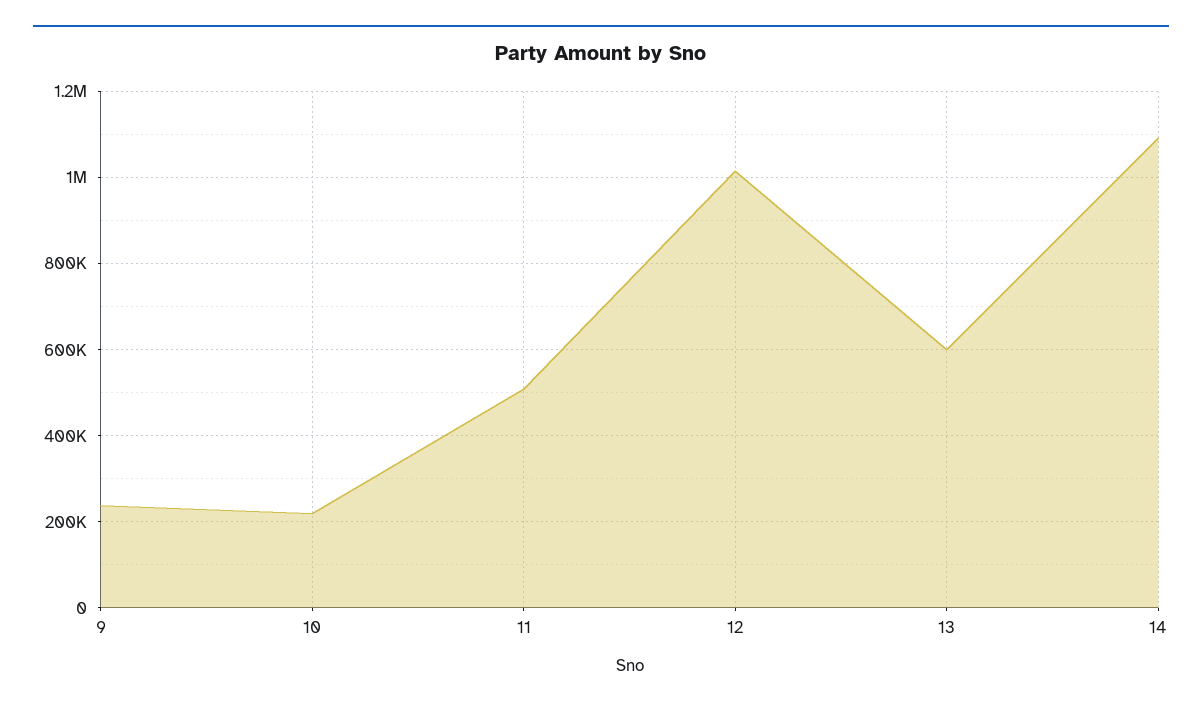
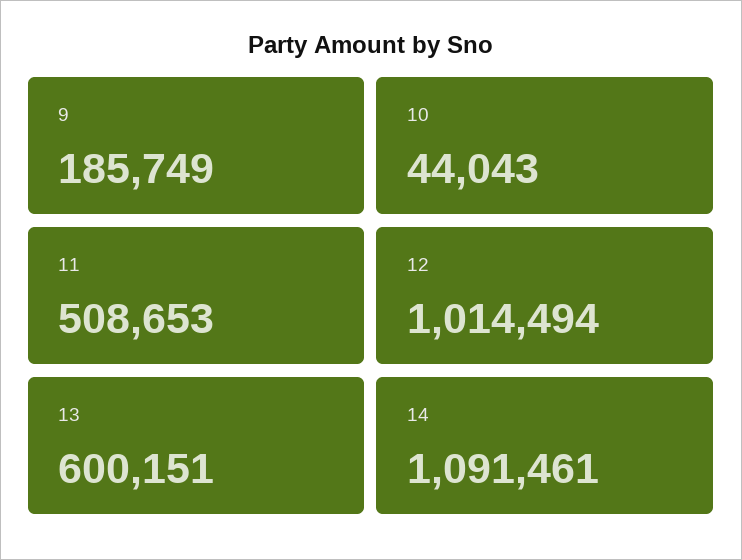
  {
-   "9": 240000,
+   "9": 185749,
-   "10": 220000,
+   "10": 44043,
    "11": 508653,
    "12": 1014494,
    "13": 600151,
    "14": 1091461
  }

